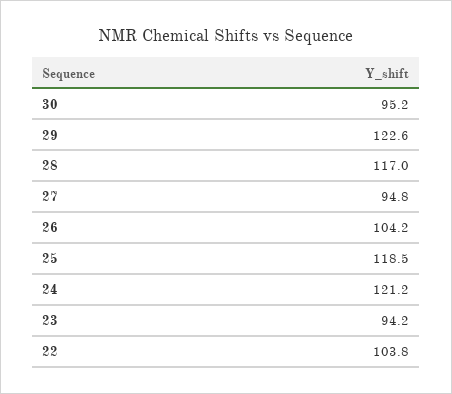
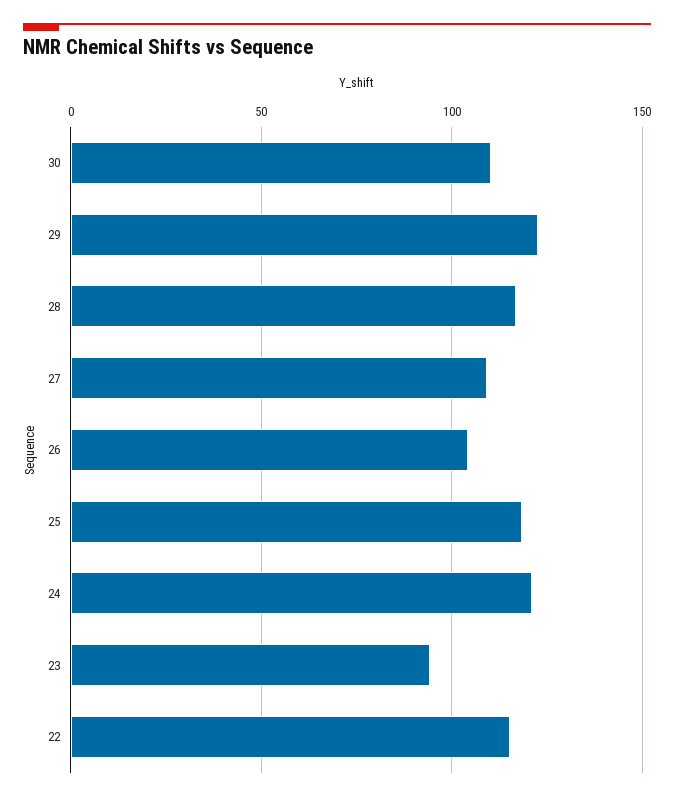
  {
-   "30": 95.2,
+   "30": 110,
    "29": 122.6,
    "28": 117,
-   "27": 94.8,
+   "27": 110,
    "26": 104.2,
    "25": 118.5,
    "24": 121.2,
    "23": 94.2,
-   "22": 103.8
+   "22": 115
  }

